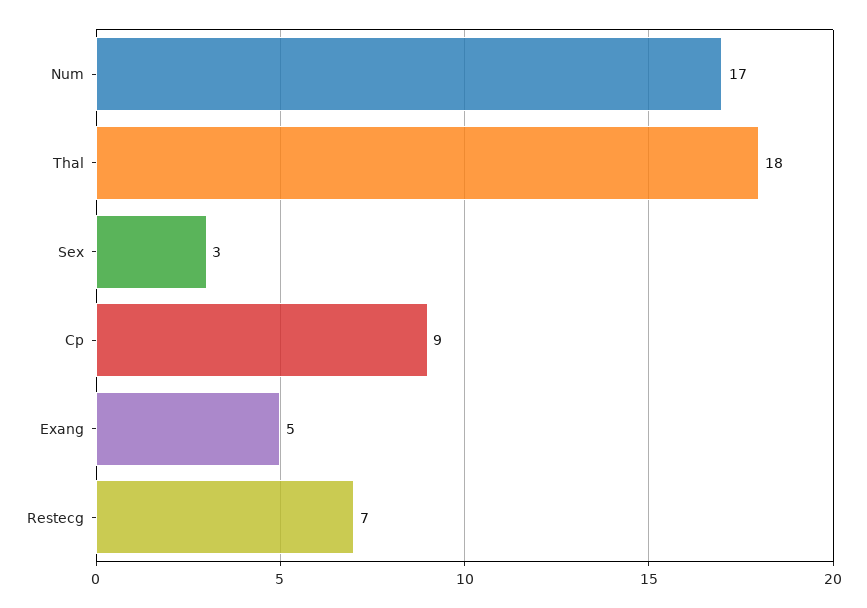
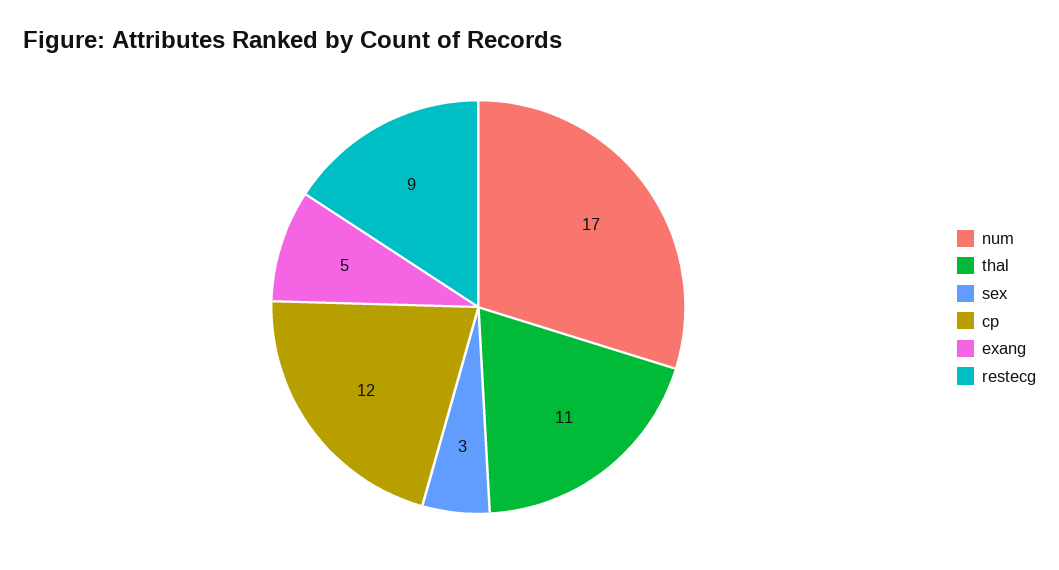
  {
    "Num": 17,
-   "Thal": 18,
+   "Thal": 11,
    "Sex": 3,
-   "Cp": 9,
+   "Cp": 12,
    "Exang": 5,
-   "Restecg": 7
+   "Restecg": 9
  }

